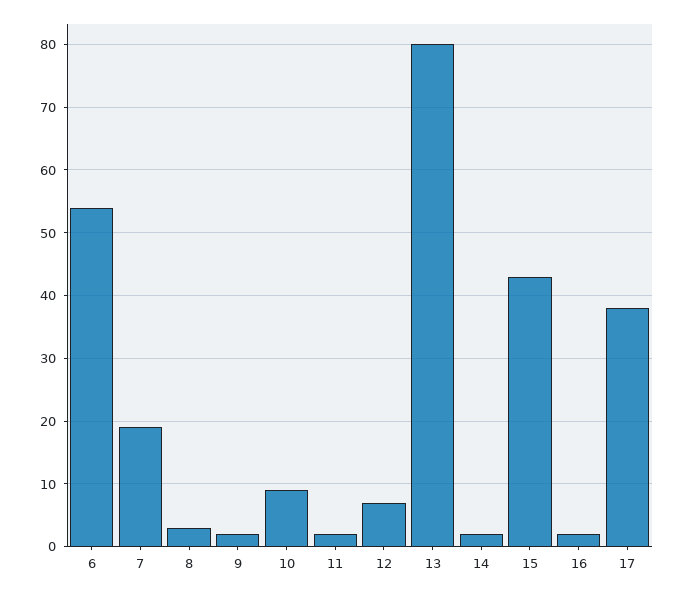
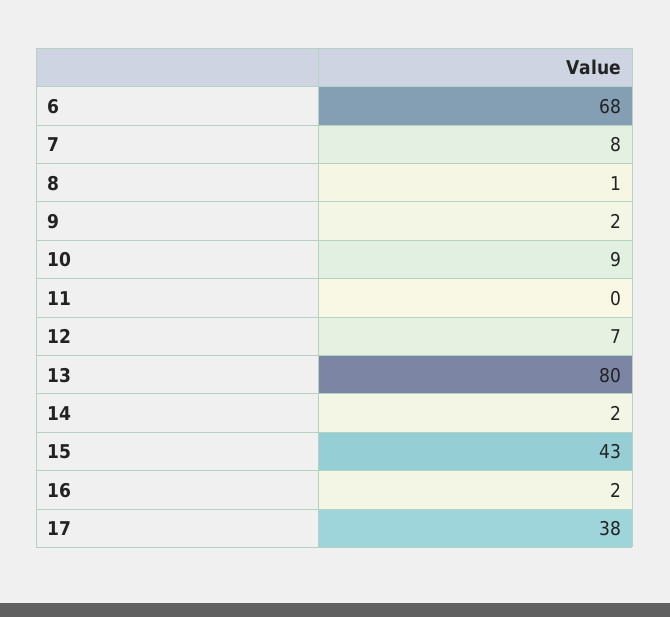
  {
-   "6": 54,
+   "6": 68,
-   "7": 19,
+   "7": 8,
-   "8": 3,
+   "8": 1,
    "9": 2,
    "10": 9,
-   "11": 2,
+   "11": 0,
    "12": 7,
    "13": 80,
    "14": 2,
    "15": 43,
    "16": 2,
    "17": 38
  }

